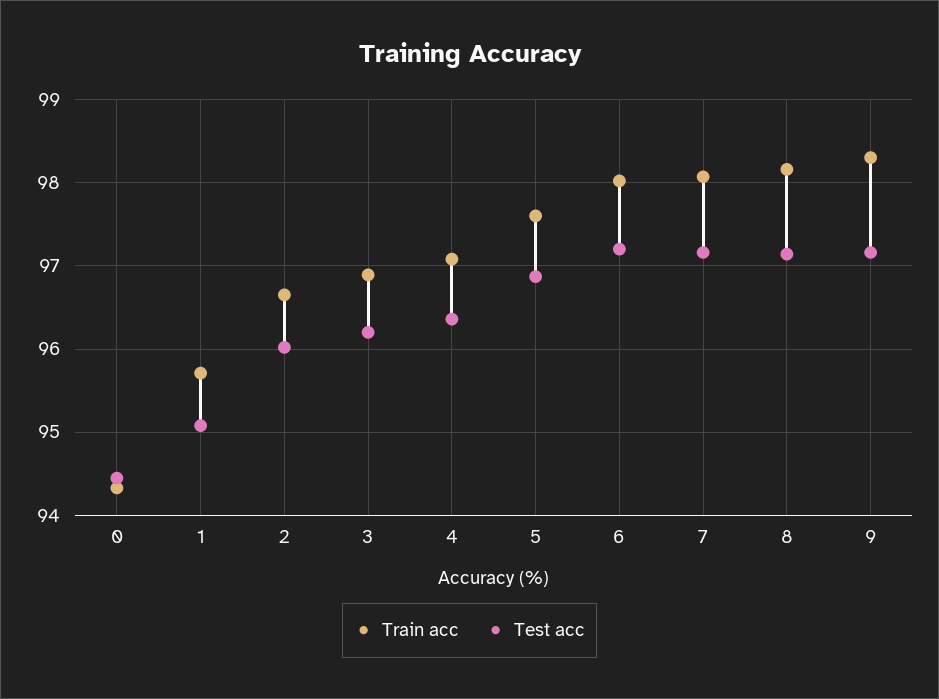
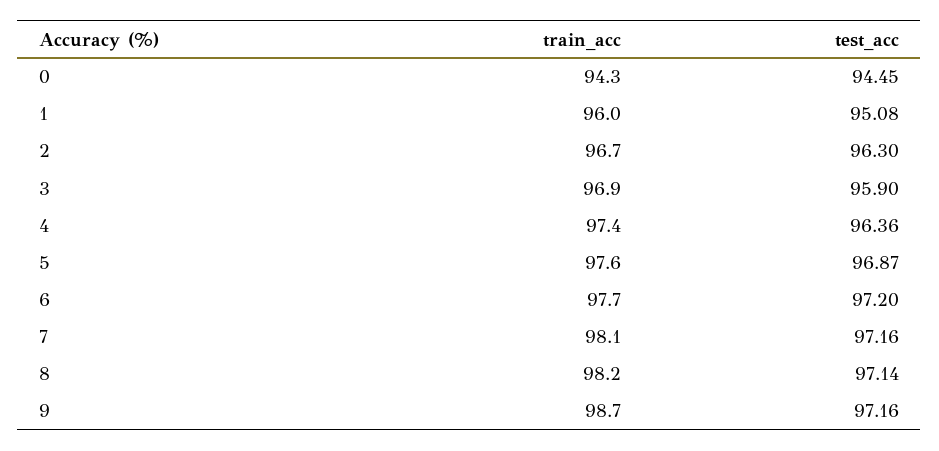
  {
    "Train acc": {
      "0": 94.3,
-     "1": 95.7,
+     "1": 96,
      "2": 96.7,
      "3": 96.9,
-     "4": 97.1,
+     "4": 97.4,
      "5": 97.6,
-     "6": 98,
+     "6": 97.7,
      "7": 98.1,
      "8": 98.2,
-     "9": 98.3
+     "9": 98.7
    },
    "Test acc": {
      "0": 94.45,
      "1": 95.08,
-     "2": 96,
+     "2": 96.3,
-     "3": 96.2,
+     "3": 95.9,
      "4": 96.36,
      "5": 96.87,
      "6": 97.2,
      "7": 97.16,
      "8": 97.14,
      "9": 97.16
    }
  }

